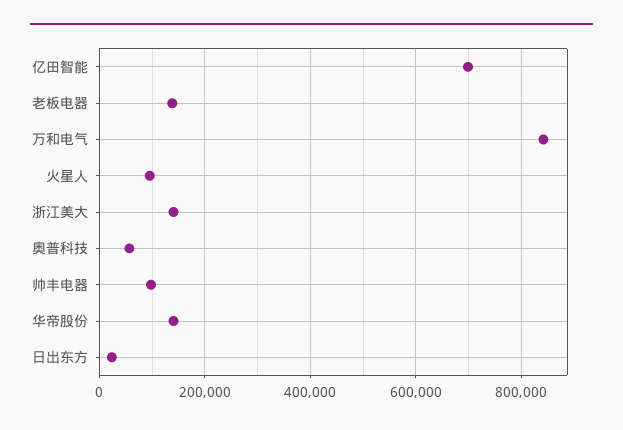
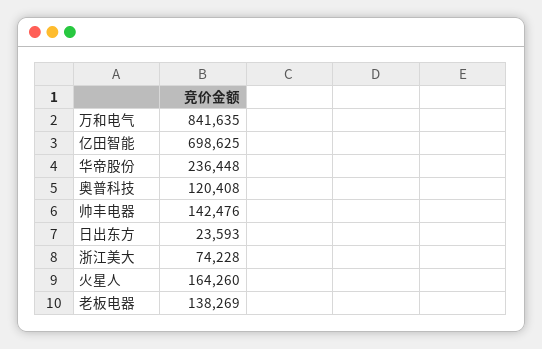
  {
    "亿田智能": 698625,
    "老板电器": 138269,
    "万和电气": 841635,
-   "火星人": 100000,
+   "火星人": 164260,
-   "浙江美大": 140000,
+   "浙江美大": 74228,
-   "奥普科技": 60000,
+   "奥普科技": 120408,
-   "帅丰电器": 100000,
+   "帅丰电器": 142476,
-   "华帝股份": 140000,
+   "华帝股份": 236448,
    "日出东方": 23593
  }

